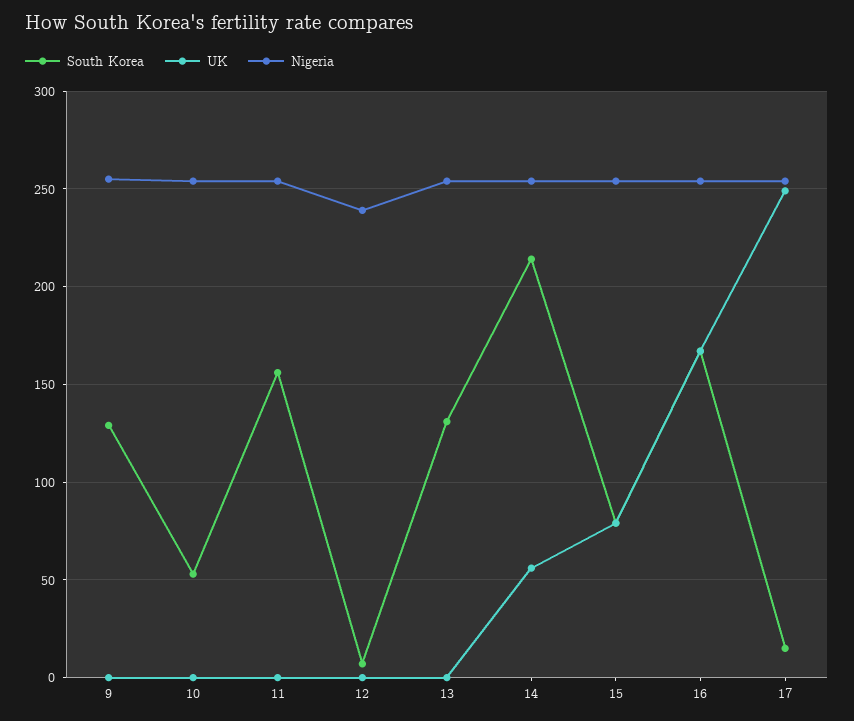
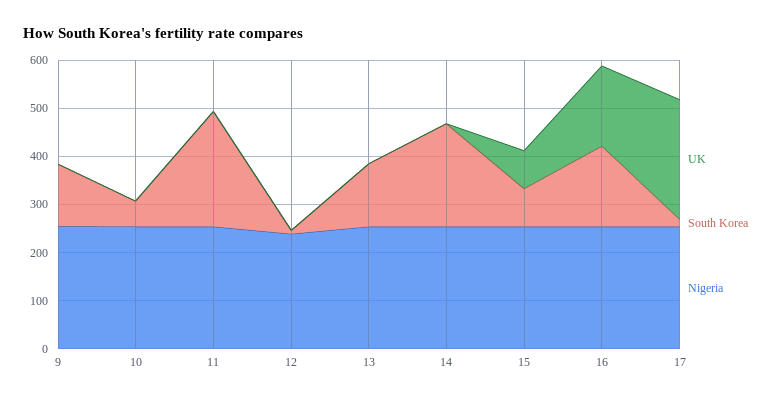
  {
    "South Korea": {
      "9": 130,
      "10": 55,
-     "11": 155,
+     "11": 240,
      "12": 5,
      "13": 130,
      "14": 215,
      "15": 80,
      "16": 165,
      "17": 15
    },
    "UK": {
      "9": 0,
      "10": 0,
      "11": 0,
      "12": 0,
      "13": 0,
-     "14": 55,
+     "14": 0,
      "15": 80,
      "16": 165,
      "17": 250
    },
    "Nigeria": {
      "9": 255,
      "10": 255,
      "11": 255,
      "12": 240,
      "13": 255,
      "14": 255,
      "15": 255,
      "16": 255,
      "17": 255
    }
  }

